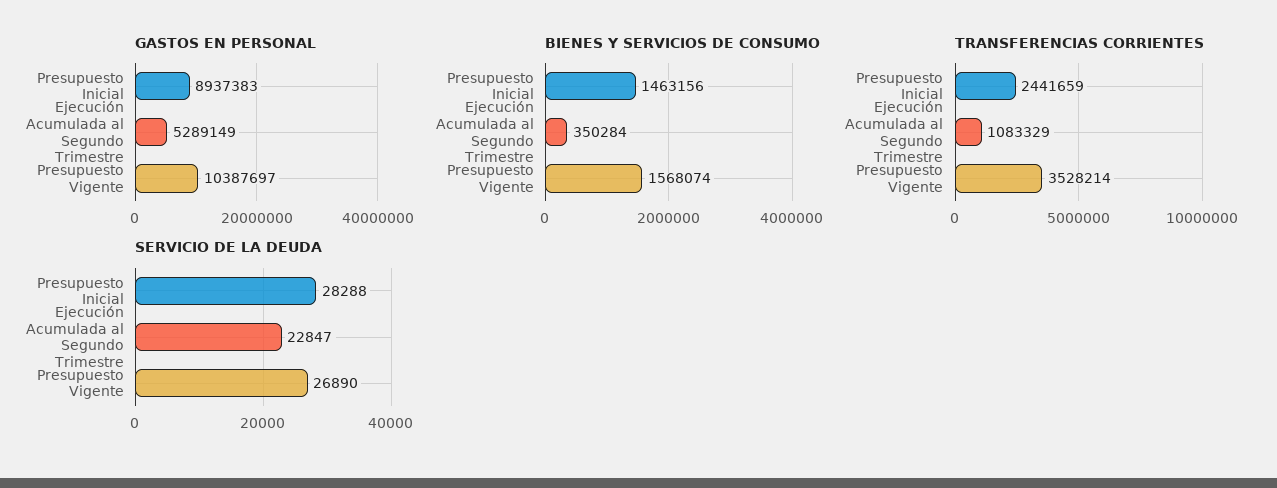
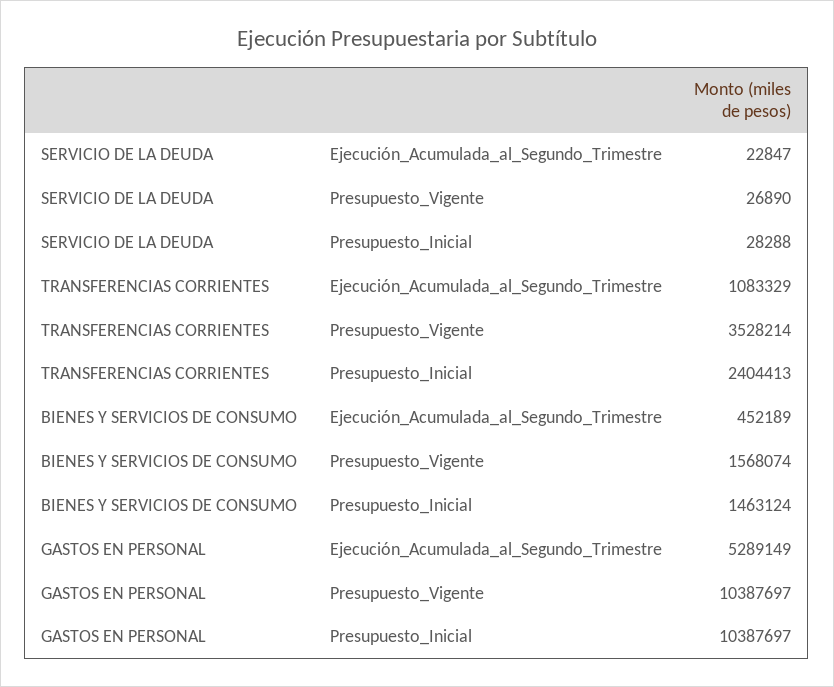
  {
    "GASTOS EN PERSONAL": {
-     "Presupuesto Inicial": 8937383,
+     "Presupuesto Inicial": 10387697,
      "Ejecución Acumulada al Segundo Trimestre": 5289149,
      "Presupuesto Vigente": 10387697
    },
    "BIENES Y SERVICIOS DE CONSUMO": {
-     "Presupuesto Inicial": 1463156,
+     "Presupuesto Inicial": 1463124,
-     "Ejecución Acumulada al Segundo Trimestre": 350284,
+     "Ejecución Acumulada al Segundo Trimestre": 452189,
      "Presupuesto Vigente": 1568074
    },
    "TRANSFERENCIAS CORRIENTES": {
-     "Presupuesto Inicial": 2441659,
+     "Presupuesto Inicial": 2404413,
      "Ejecución Acumulada al Segundo Trimestre": 1083329,
      "Presupuesto Vigente": 3528214
    },
    "SERVICIO DE LA DEUDA": {
      "Presupuesto Inicial": 28288,
      "Ejecución Acumulada al Segundo Trimestre": 22847,
      "Presupuesto Vigente": 26890
    }
  }

